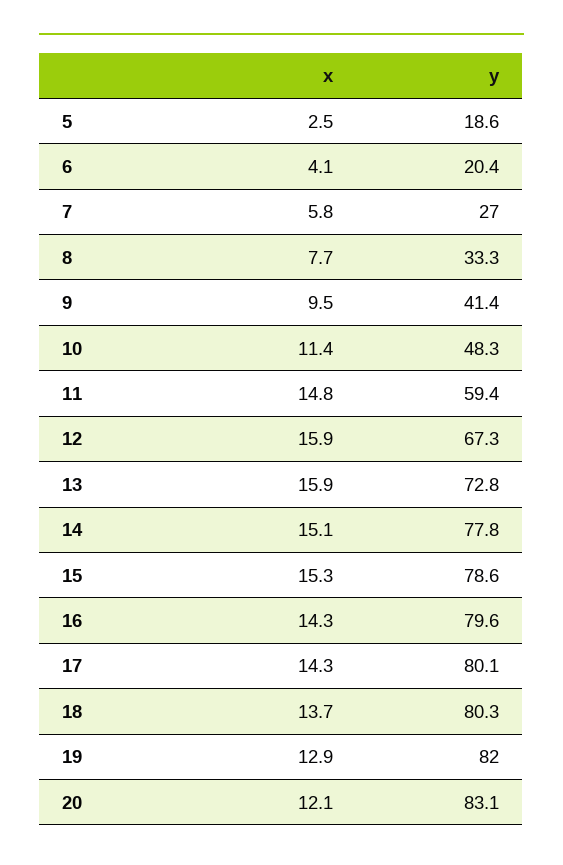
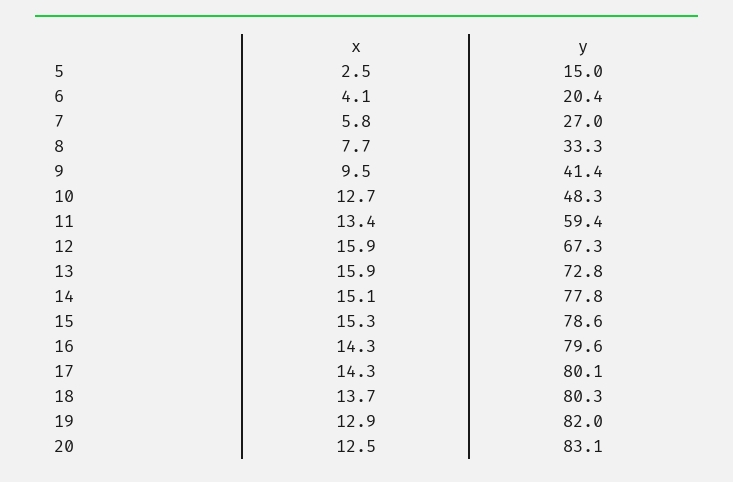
  {
    "x": {
      "5": 2.5,
      "6": 4.1,
      "7": 5.8,
      "8": 7.7,
      "9": 9.5,
-     "10": 11.4,
+     "10": 12.7,
-     "11": 14.8,
+     "11": 13.4,
      "12": 15.9,
      "13": 15.9,
      "14": 15.1,
      "15": 15.3,
      "16": 14.3,
      "17": 14.3,
      "18": 13.7,
      "19": 12.9,
-     "20": 12.1
+     "20": 12.5
    },
    "y": {
-     "5": 18.6,
+     "5": 15,
      "6": 20.4,
      "7": 27,
      "8": 33.3,
      "9": 41.4,
      "10": 48.3,
      "11": 59.4,
      "12": 67.3,
      "13": 72.8,
      "14": 77.8,
      "15": 78.6,
      "16": 79.6,
      "17": 80.1,
      "18": 80.3,
      "19": 82,
      "20": 83.1
    }
  }

